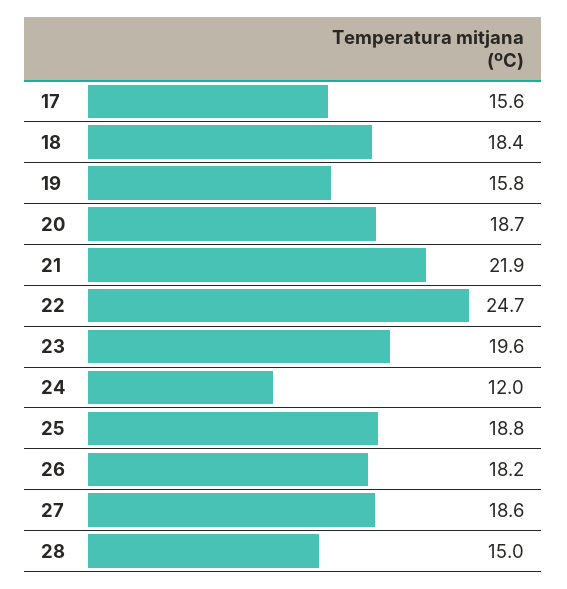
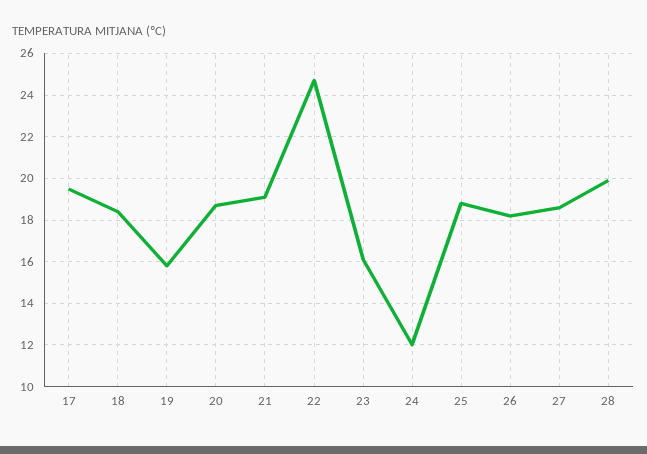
  {
-   "17": 15.6,
+   "17": 19.5,
    "18": 18.4,
    "19": 15.8,
    "20": 18.7,
-   "21": 21.9,
+   "21": 19,
    "22": 24.7,
-   "23": 19.6,
+   "23": 16,
    "24": 12,
    "25": 18.8,
    "26": 18.2,
    "27": 18.6,
-   "28": 15
+   "28": 20
  }

